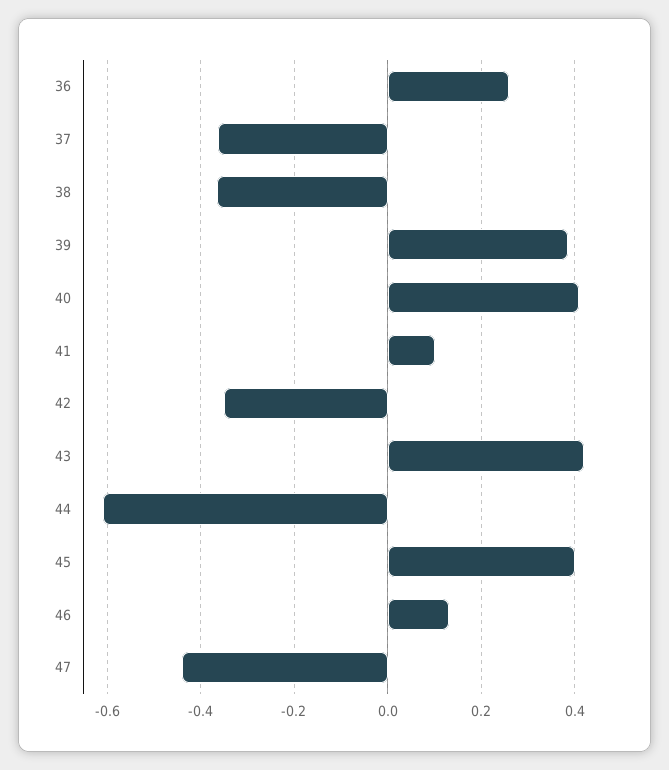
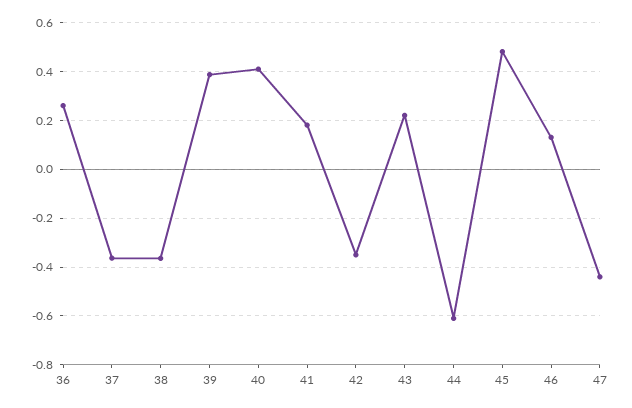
  {
    "36": 0.26,
    "37": -0.36,
    "38": -0.36,
    "39": 0.38,
    "40": 0.4,
-   "41": 0.1,
+   "41": 0.175,
    "42": -0.36,
-   "43": 0.42,
+   "43": 0.225,
    "44": -0.62,
-   "45": 0.4,
+   "45": 0.475,
    "46": 0.14,
    "47": -0.44
  }

